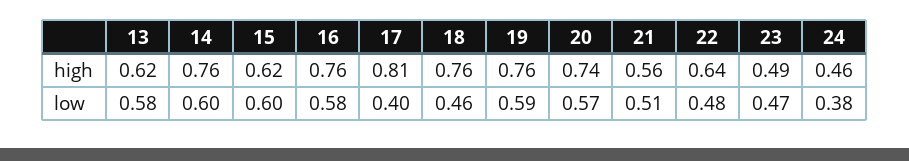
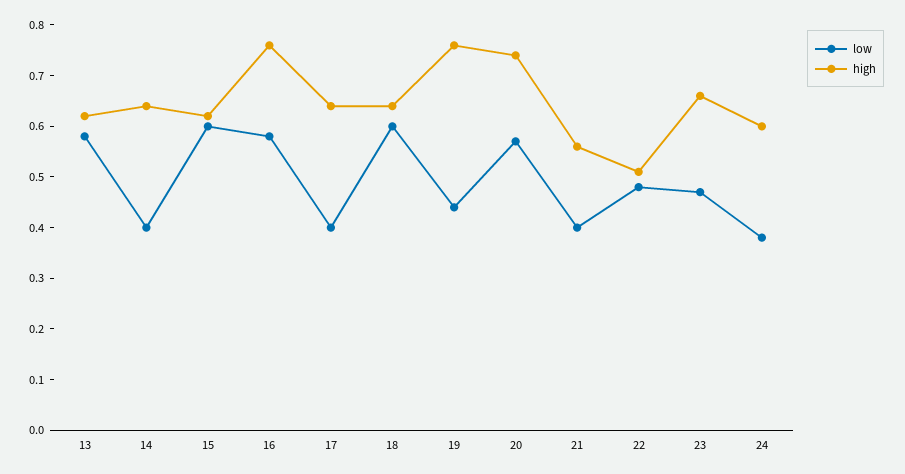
  {
    "high": {
      "13": 0.62,
-     "14": 0.76,
+     "14": 0.65,
      "15": 0.62,
      "16": 0.76,
-     "17": 0.81,
+     "17": 0.65,
-     "18": 0.76,
+     "18": 0.65,
      "19": 0.76,
      "20": 0.74,
      "21": 0.56,
-     "22": 0.64,
+     "22": 0.5,
-     "23": 0.49,
+     "23": 0.65,
-     "24": 0.46
+     "24": 0.6
    },
    "low": {
      "13": 0.58,
-     "14": 0.6,
+     "14": 0.4,
      "15": 0.6,
      "16": 0.58,
      "17": 0.4,
-     "18": 0.46,
+     "18": 0.6,
-     "19": 0.59,
+     "19": 0.45,
      "20": 0.57,
-     "21": 0.51,
+     "21": 0.4,
      "22": 0.48,
      "23": 0.47,
      "24": 0.38
    }
  }

